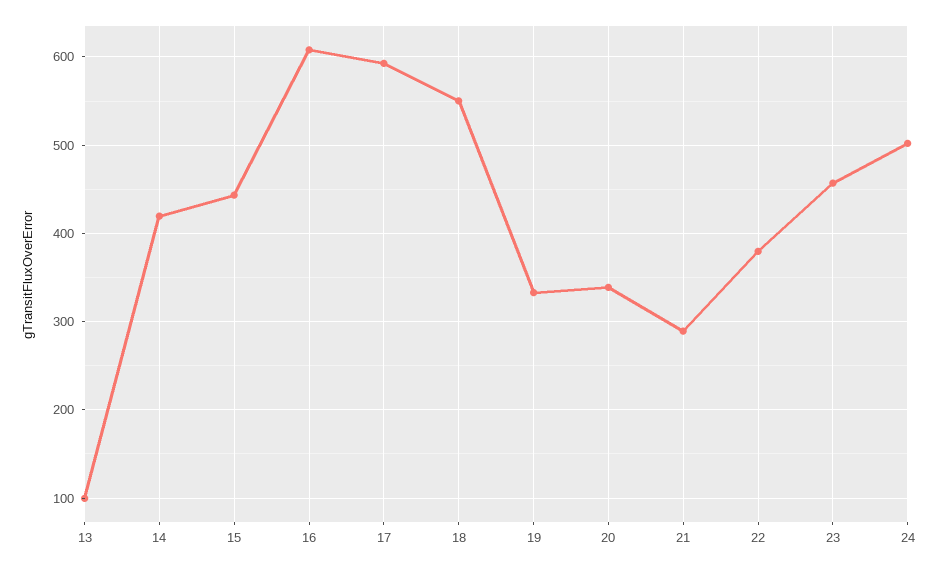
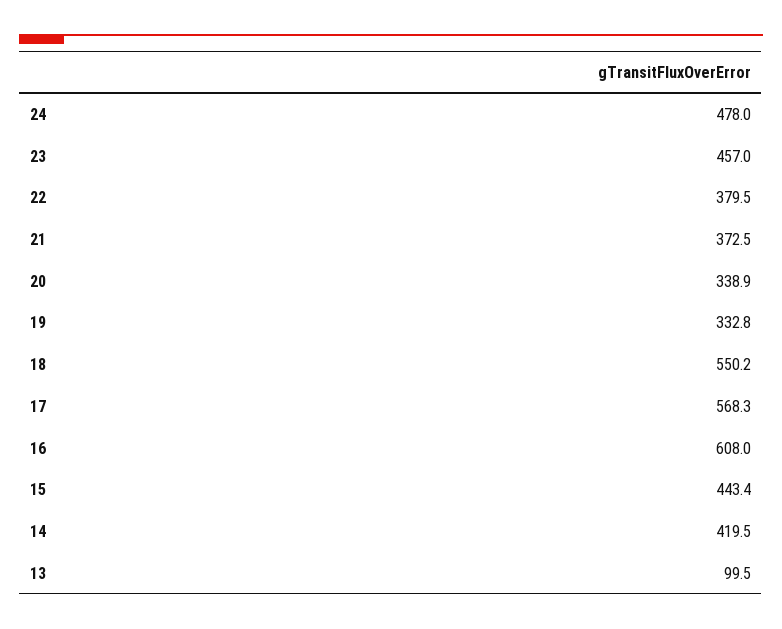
  {
    "13": 99.5,
    "14": 419.5,
    "15": 443.4,
    "16": 608,
-   "17": 590,
+   "17": 568.3,
    "18": 550.2,
    "19": 332.8,
    "20": 338.9,
-   "21": 290,
+   "21": 372.5,
    "22": 379.5,
    "23": 457,
-   "24": 500
+   "24": 478
  }

